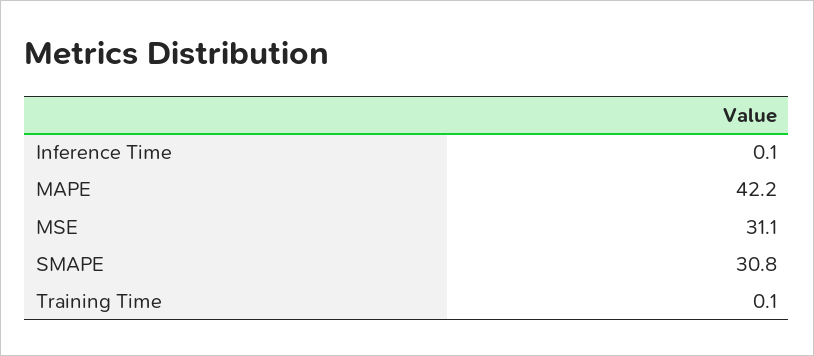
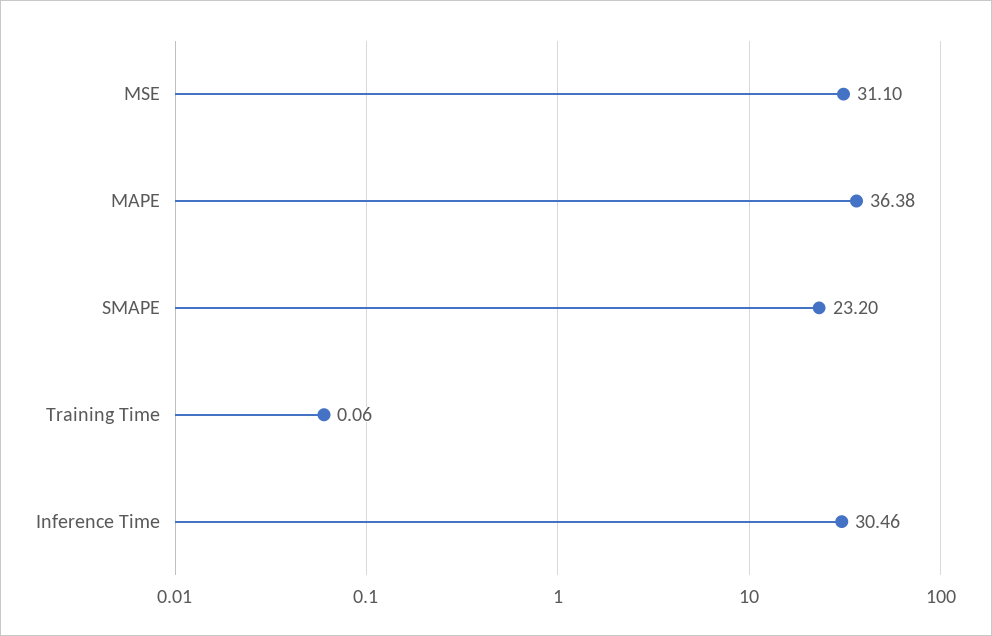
  {
-   "Inference Time": 0.1,
+   "Inference Time": 30.46,
-   "MAPE": 42.2,
+   "MAPE": 36.38,
    "MSE": 31.1,
-   "SMAPE": 30.8,
+   "SMAPE": 23.2,
    "Training Time": 0.06
  }

